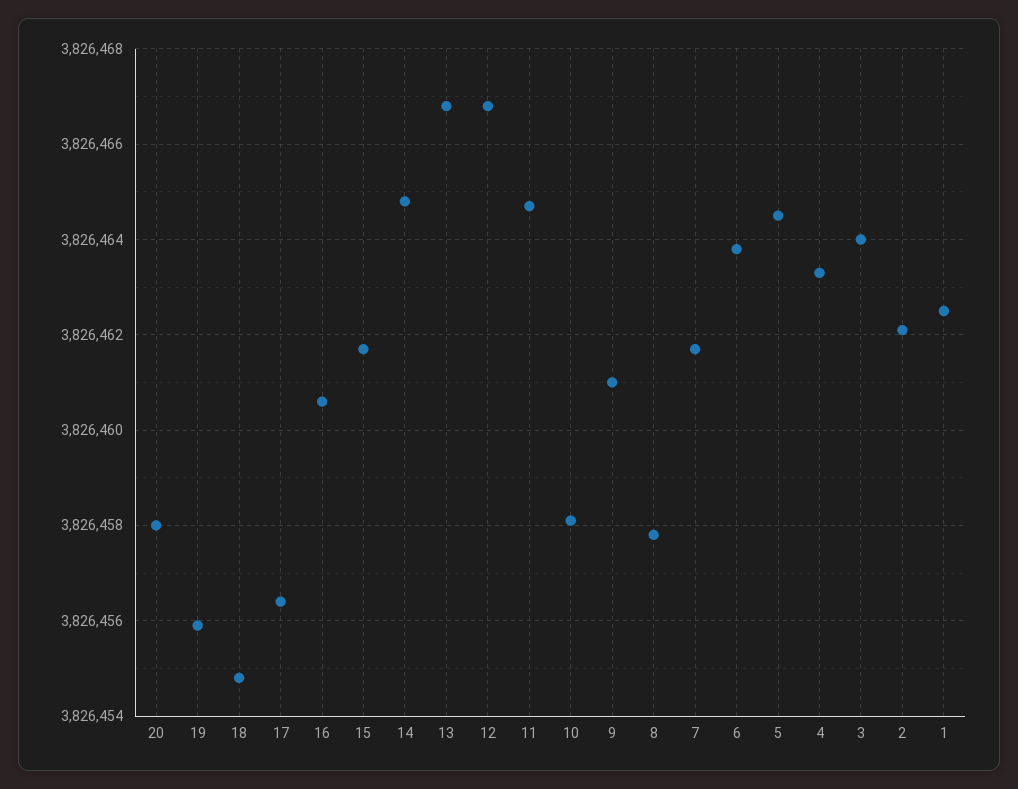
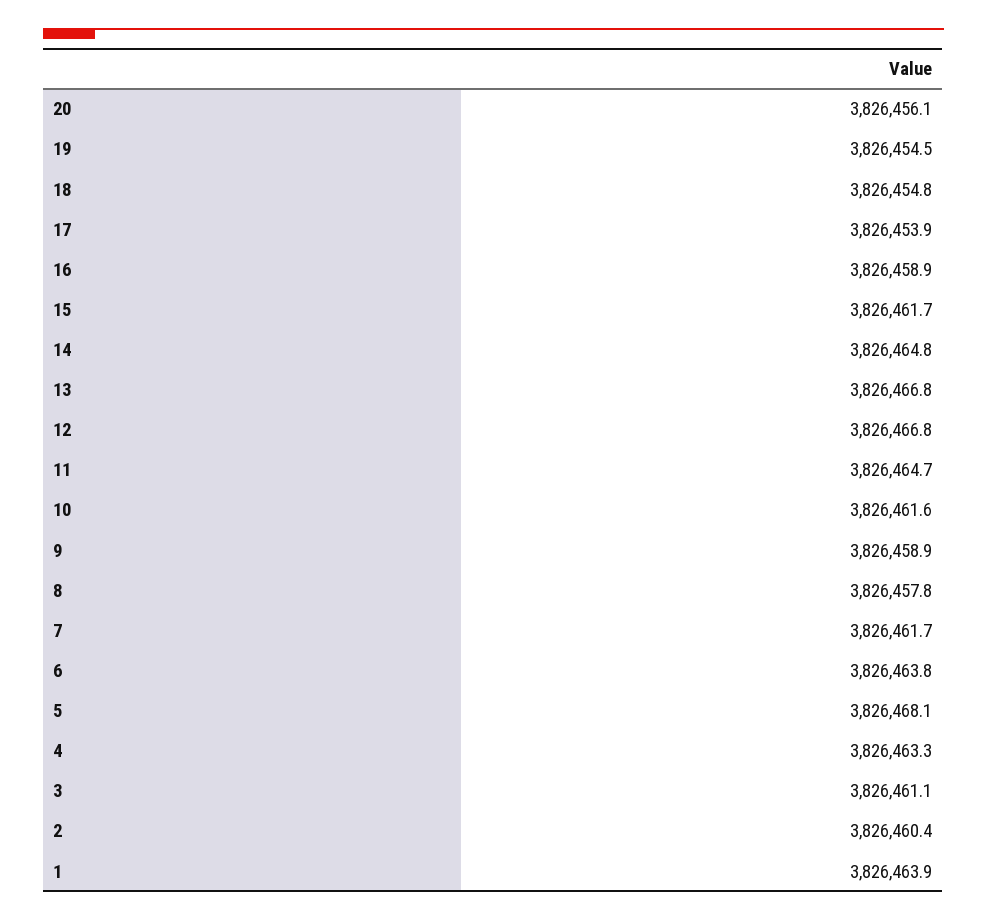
  {
-   "20": 3826458,
+   "20": 3826456.1,
-   "19": 3826456,
+   "19": 3826454.5,
    "18": 3826454.8,
-   "17": 3826456.5,
+   "17": 3826453.9,
-   "16": 3826460.5,
+   "16": 3826458.9,
    "15": 3826461.7,
    "14": 3826464.8,
    "13": 3826466.8,
    "12": 3826466.8,
    "11": 3826464.7,
-   "10": 3826458,
+   "10": 3826461.6,
-   "9": 3826461,
+   "9": 3826458.9,
    "8": 3826457.8,
    "7": 3826461.7,
    "6": 3826463.8,
-   "5": 3826464.5,
+   "5": 3826468.1,
    "4": 3826463.3,
-   "3": 3826464,
+   "3": 3826461.1,
-   "2": 3826462,
+   "2": 3826460.4,
-   "1": 3826462.5
+   "1": 3826463.9
  }

